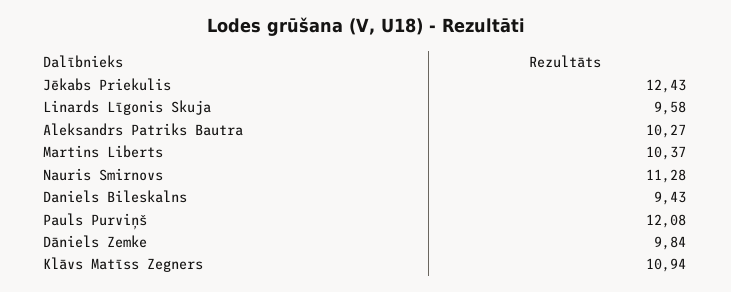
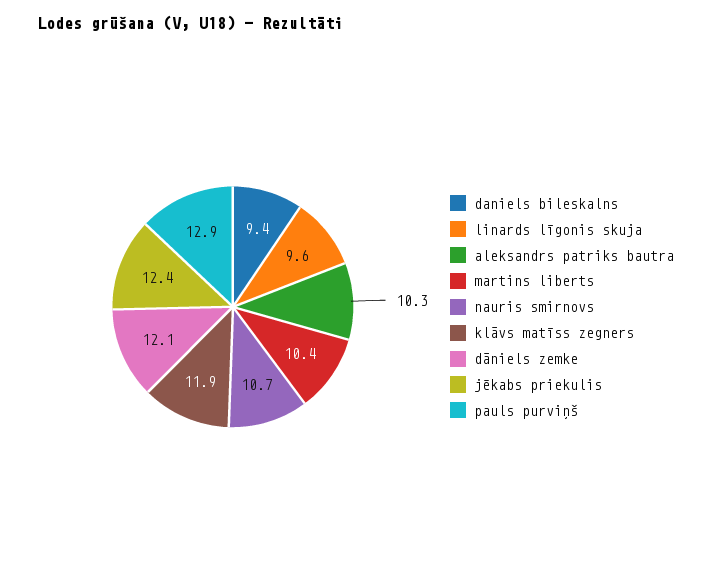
  {
    "Jēkabs Priekulis": 12.43,
    "Linards Līgonis Skuja": 9.58,
    "Aleksandrs Patriks Bautra": 10.27,
    "Martins Liberts": 10.37,
-   "Nauris Smirnovs": 11.28,
+   "Nauris Smirnovs": 10.7,
    "Daniels Bileskalns": 9.43,
-   "Pauls Purviņš": 12.08,
+   "Pauls Purviņš": 12.9,
-   "Dāniels Zemke": 9.84,
+   "Dāniels Zemke": 12.1,
-   "Klāvs Matīss Zegners": 10.94
+   "Klāvs Matīss Zegners": 11.9
  }

